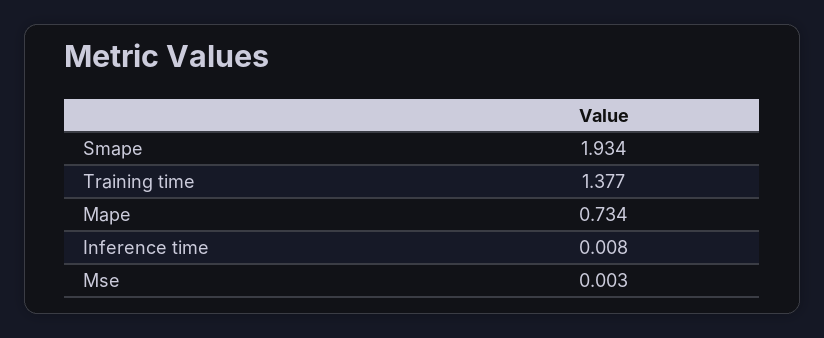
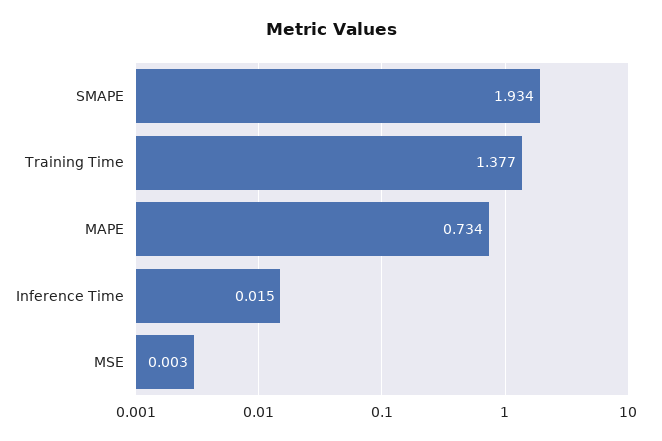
  {
    "Smape": 1.934,
    "Training time": 1.377,
    "Mape": 0.734,
-   "Inference time": 0.008,
+   "Inference time": 0.015,
    "Mse": 0.003
  }

